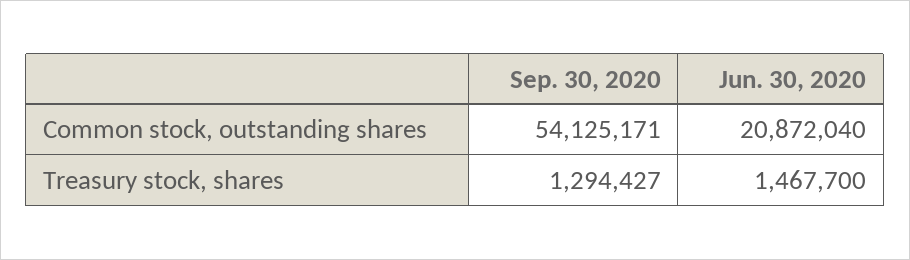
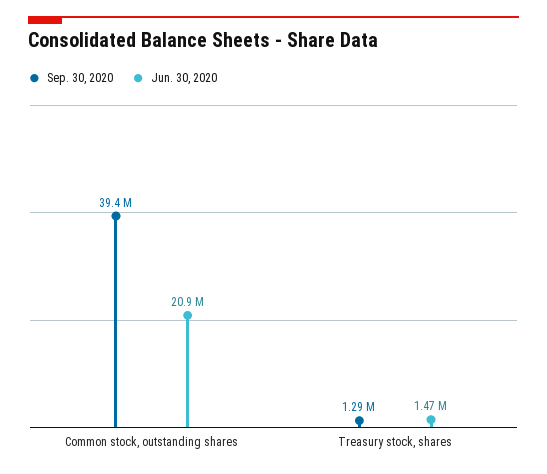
  {
    "Sep. 30, 2020": {
-     "Common stock, outstanding shares": 54125171,
+     "Common stock, outstanding shares": 39400000,
      "Treasury stock, shares": 1294427
    },
    "Jun. 30, 2020": {
      "Common stock, outstanding shares": 20872040,
      "Treasury stock, shares": 1467700
    }
  }

